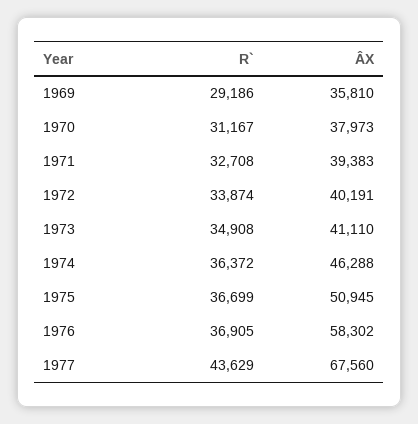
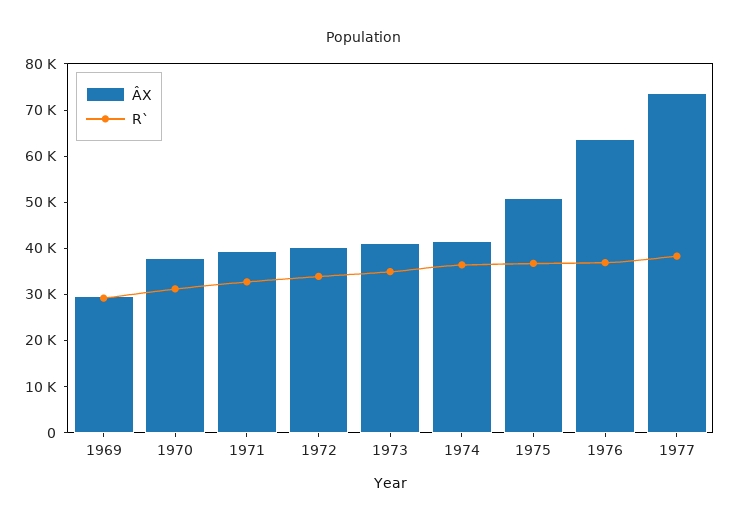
  {
    "R`": {
      "1969": 29186,
      "1970": 31167,
      "1971": 32708,
      "1972": 33874,
      "1973": 34908,
      "1974": 36372,
      "1975": 36699,
      "1976": 36905,
-     "1977": 43629
+     "1977": 38000
    },
    "ÂX": {
-     "1969": 35810,
+     "1969": 30000,
      "1970": 37973,
      "1971": 39383,
      "1972": 40191,
      "1973": 41110,
-     "1974": 46288,
+     "1974": 42000,
      "1975": 50945,
-     "1976": 58302,
+     "1976": 64000,
-     "1977": 67560
+     "1977": 74000
    }
  }

